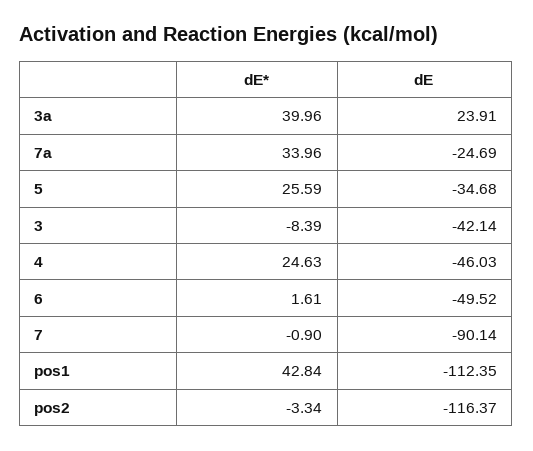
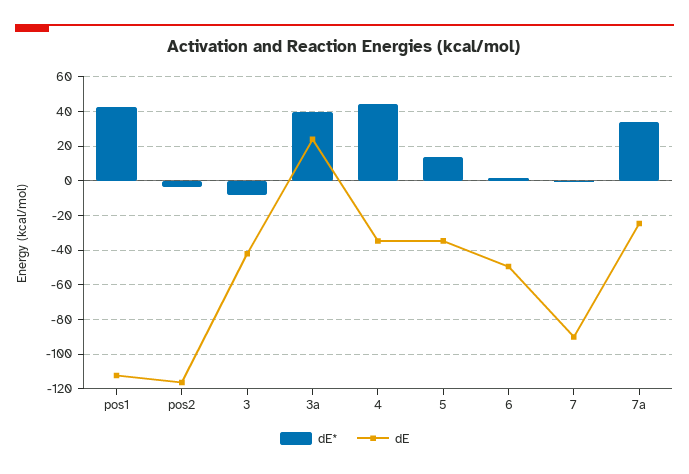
  {
    "dE*": {
      "3a": 39.96,
      "7a": 33.96,
-     "5": 25.59,
+     "5": 15,
      "3": -8.39,
-     "4": 24.63,
+     "4": 45,
      "6": 1.61,
      "7": -0.9,
      "pos1": 42.84,
      "pos2": -3.34
    },
    "dE": {
      "3a": 23.91,
      "7a": -24.69,
      "5": -34.68,
      "3": -42.14,
-     "4": -46.03,
+     "4": -35,
      "6": -49.52,
      "7": -90.14,
      "pos1": -112.35,
      "pos2": -116.37
    }
  }

